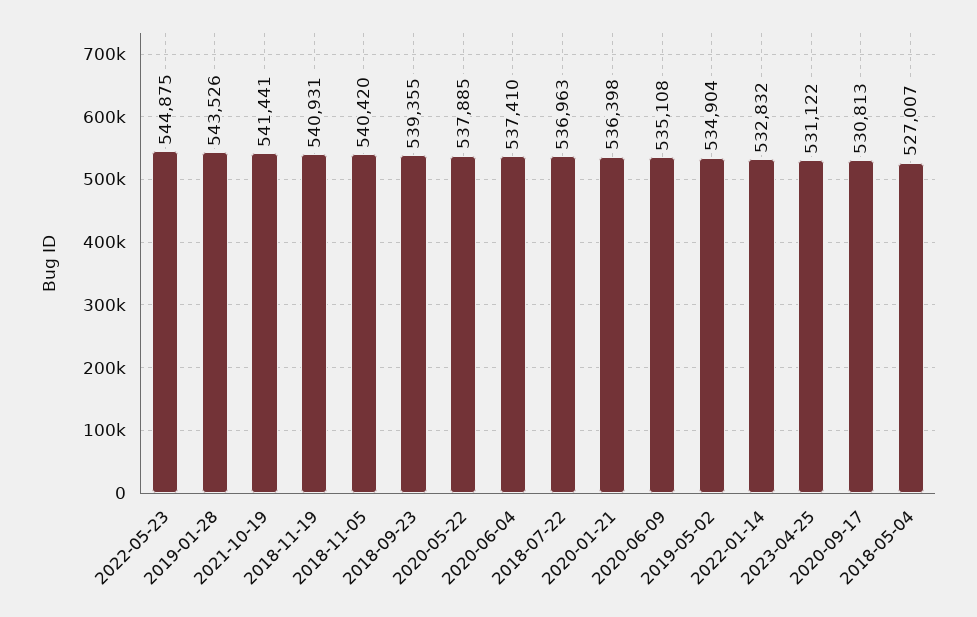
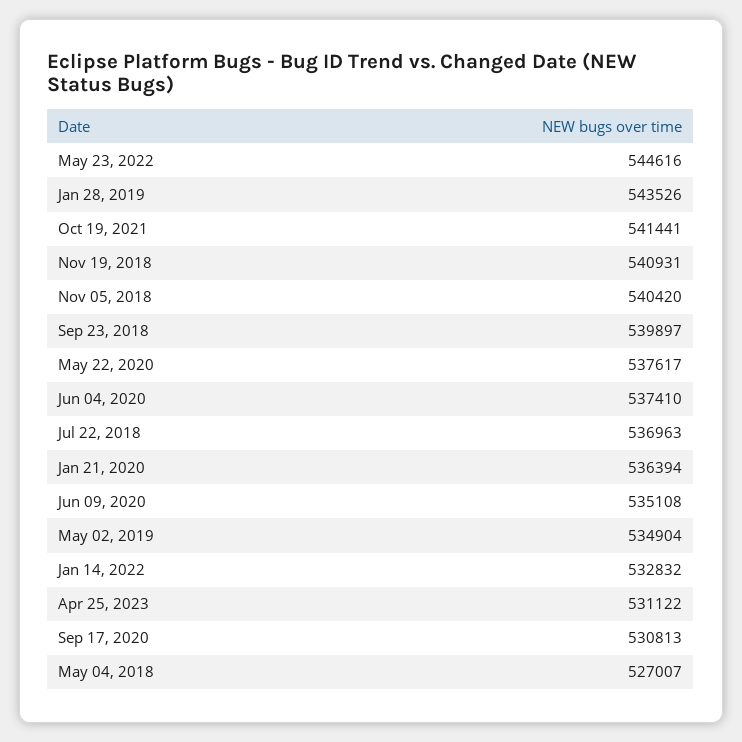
  {
-   "2022-05-23": 544875,
+   "2022-05-23": 544616,
    "2019-01-28": 543526,
    "2021-10-19": 541441,
    "2018-11-19": 540931,
    "2018-11-05": 540420,
-   "2018-09-23": 539355,
+   "2018-09-23": 539897,
-   "2020-05-22": 537885,
+   "2020-05-22": 537617,
    "2020-06-04": 537410,
    "2018-07-22": 536963,
-   "2020-01-21": 536398,
+   "2020-01-21": 536394,
    "2020-06-09": 535108,
    "2019-05-02": 534904,
    "2022-01-14": 532832,
    "2023-04-25": 531122,
    "2020-09-17": 530813,
    "2018-05-04": 527007
  }

